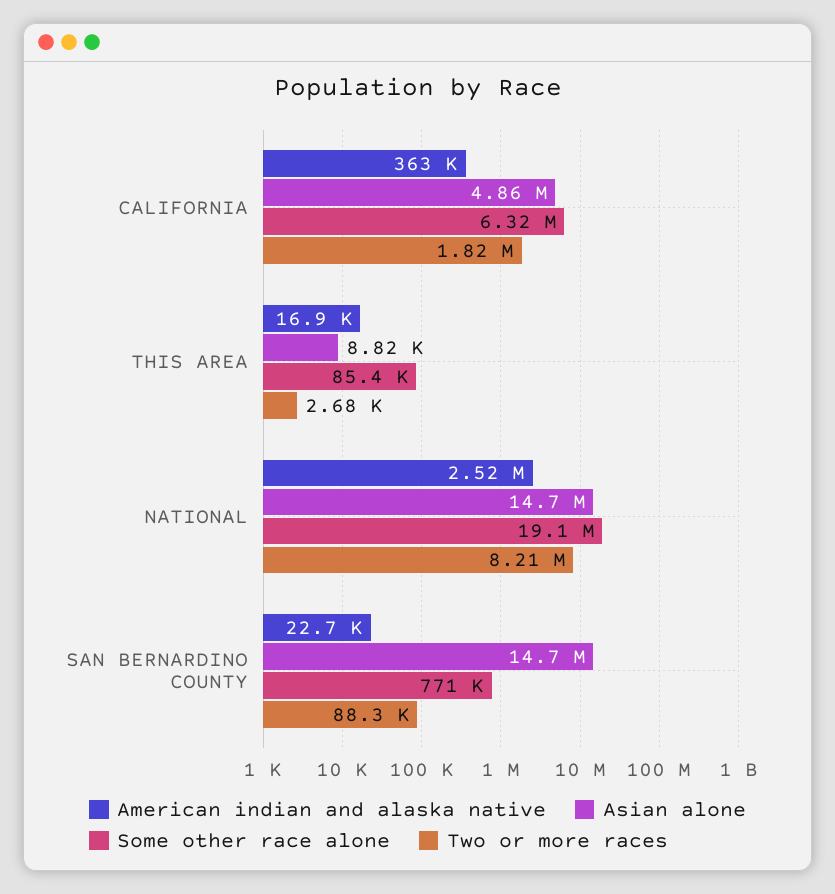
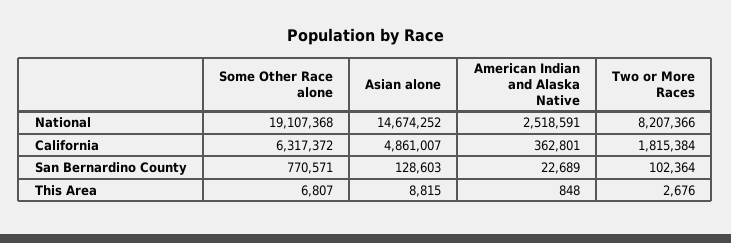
  {
    "American indian and alaska native": {
      "CALIFORNIA": 362801,
-     "THIS AREA": 16900,
+     "THIS AREA": 848,
      "NATIONAL": 2518591,
      "SAN BERNARDINO COUNTY": 22689
    },
    "Asian alone": {
      "CALIFORNIA": 4861007,
      "THIS AREA": 8815,
      "NATIONAL": 14674252,
-     "SAN BERNARDINO COUNTY": 14700000
+     "SAN BERNARDINO COUNTY": 128603
    },
    "Some other race alone": {
      "CALIFORNIA": 6317372,
-     "THIS AREA": 85400,
+     "THIS AREA": 6807,
      "NATIONAL": 19107368,
      "SAN BERNARDINO COUNTY": 770571
    },
    "Two or more races": {
      "CALIFORNIA": 1815384,
      "THIS AREA": 2676,
      "NATIONAL": 8207366,
-     "SAN BERNARDINO COUNTY": 88300
+     "SAN BERNARDINO COUNTY": 102364
    }
  }

